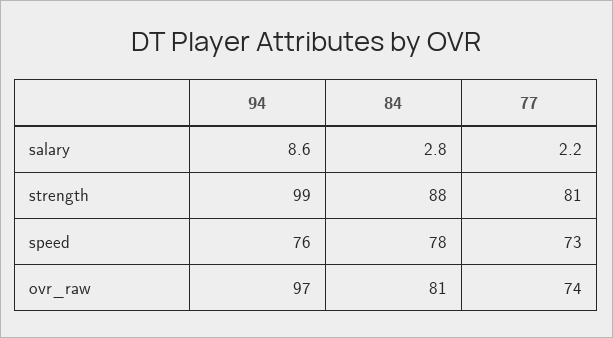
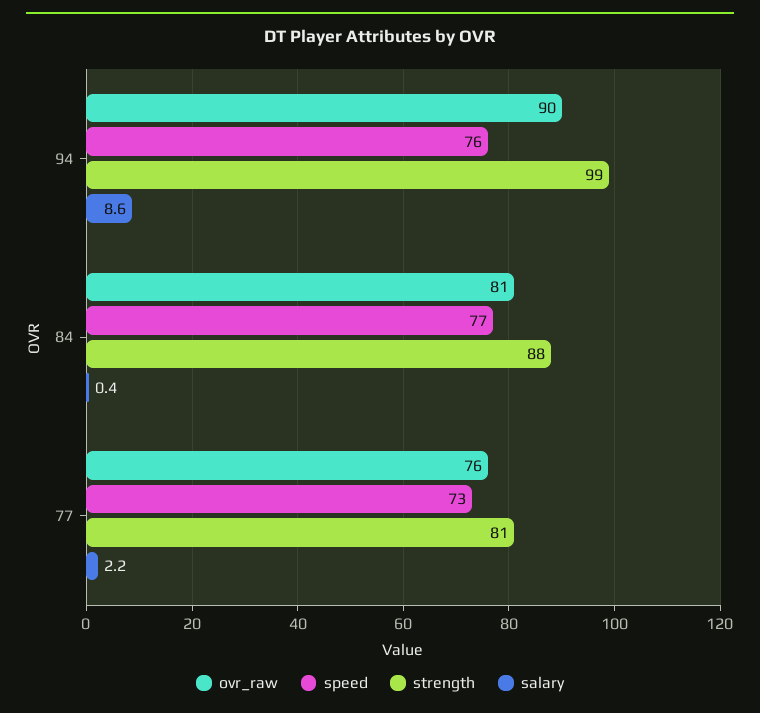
  {
    "salary": {
      "94": 8.6,
-     "84": 2.8,
+     "84": 0.4,
      "77": 2.2
    },
    "strength": {
      "94": 99,
      "84": 88,
      "77": 81
    },
    "speed": {
      "94": 76,
-     "84": 78,
+     "84": 77,
      "77": 73
    },
    "ovr_raw": {
-     "94": 97,
+     "94": 90,
      "84": 81,
-     "77": 74
+     "77": 76
    }
  }

